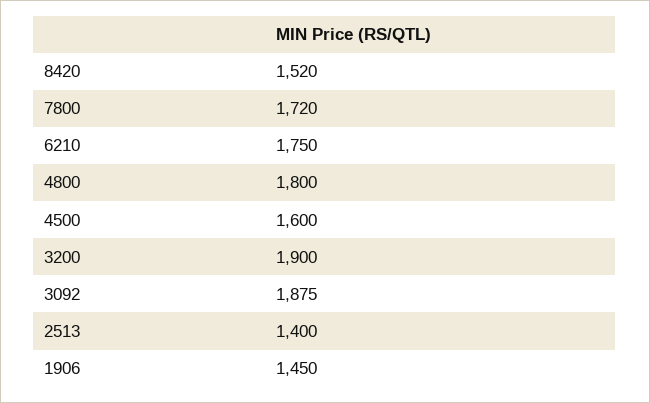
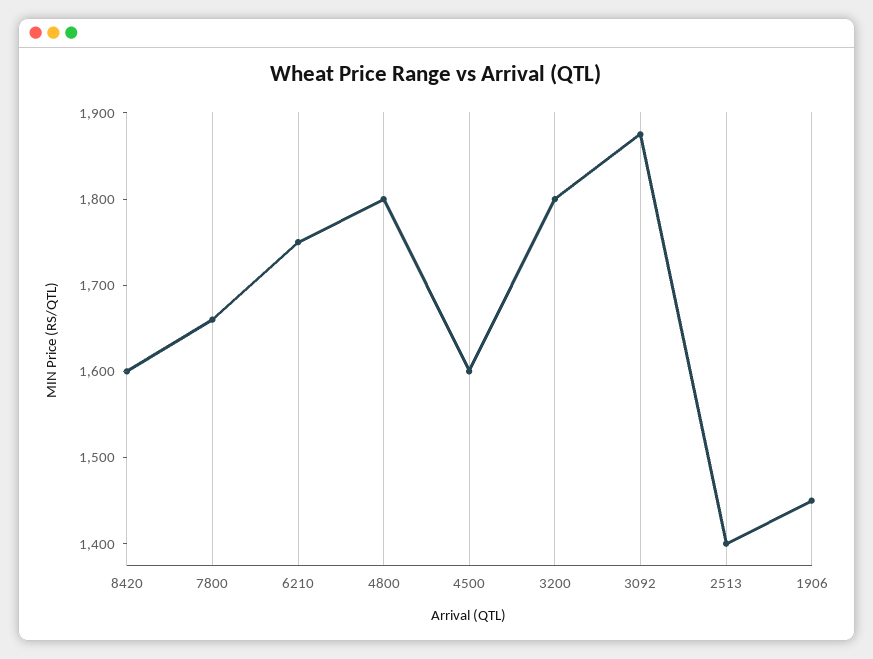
  {
-   "8420": 1520,
+   "8420": 1600,
-   "7800": 1720,
+   "7800": 1660,
    "6210": 1750,
    "4800": 1800,
    "4500": 1600,
-   "3200": 1900,
+   "3200": 1800,
    "3092": 1875,
    "2513": 1400,
    "1906": 1450
  }

